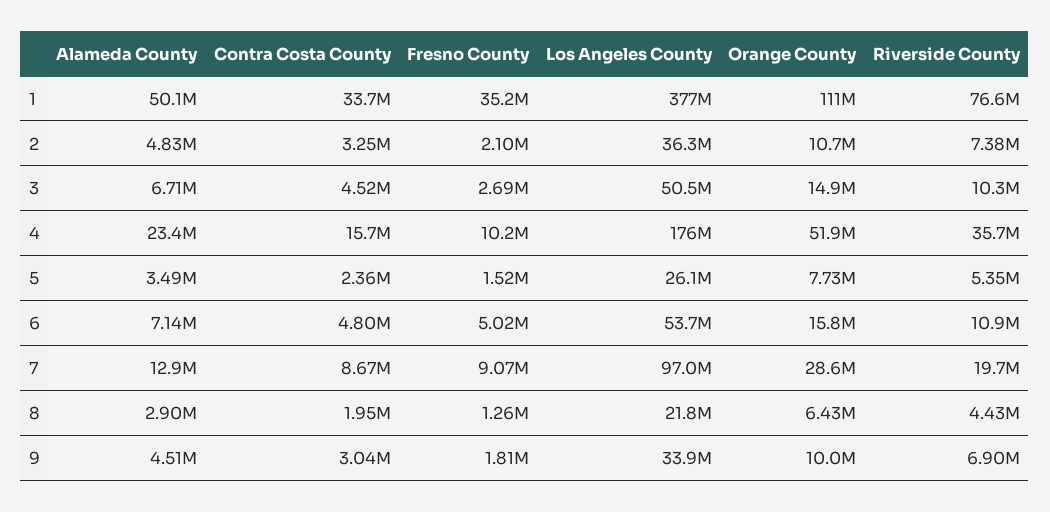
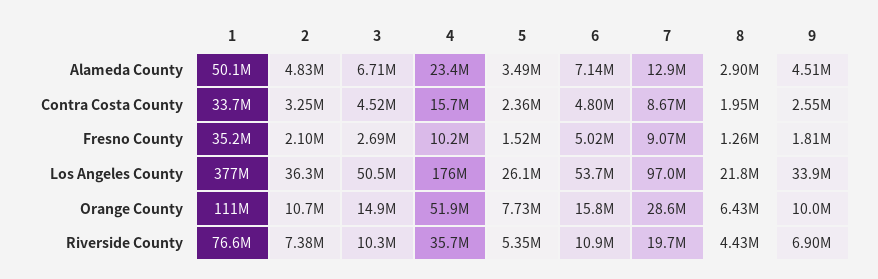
  {
    "Alameda County": {
      "1": 50100000,
      "2": 4830000,
      "3": 6710000,
      "4": 23400000,
      "5": 3490000,
      "6": 7140000,
      "7": 12900000,
      "8": 2900000,
      "9": 4510000
    },
    "Contra Costa County": {
      "1": 33700000,
      "2": 3250000,
      "3": 4520000,
      "4": 15700000,
      "5": 2360000,
      "6": 4800000,
      "7": 8670000,
      "8": 1950000,
-     "9": 3040000
+     "9": 2550000
    },
    "Fresno County": {
      "1": 35200000,
      "2": 2100000,
      "3": 2690000,
      "4": 10200000,
      "5": 1520000,
      "6": 5020000,
      "7": 9070000,
      "8": 1260000,
      "9": 1810000
    },
    "Los Angeles County": {
      "1": 377000000,
      "2": 36300000,
      "3": 50500000,
      "4": 176000000,
      "5": 26100000,
      "6": 53700000,
      "7": 97000000,
      "8": 21800000,
      "9": 33900000
    },
    "Orange County": {
      "1": 111000000,
      "2": 10700000,
      "3": 14900000,
      "4": 51900000,
      "5": 7730000,
      "6": 15800000,
      "7": 28600000,
      "8": 6430000,
      "9": 10000000
    },
    "Riverside County": {
      "1": 76600000,
      "2": 7380000,
      "3": 10300000,
      "4": 35700000,
      "5": 5350000,
      "6": 10900000,
      "7": 19700000,
      "8": 4430000,
      "9": 6900000
    }
  }

